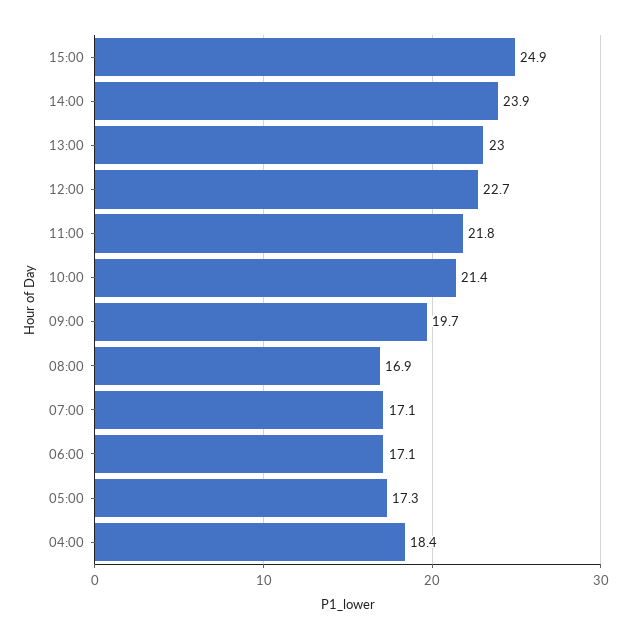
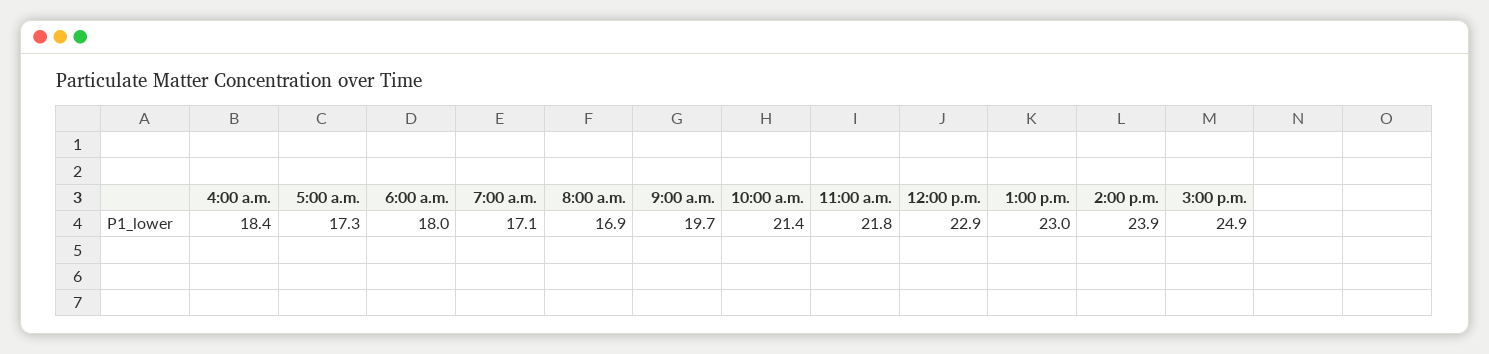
  {
    "15:00": 24.9,
    "14:00": 23.9,
    "13:00": 23,
-   "12:00": 22.7,
+   "12:00": 22.9,
    "11:00": 21.8,
    "10:00": 21.4,
    "09:00": 19.7,
    "08:00": 16.9,
    "07:00": 17.1,
-   "06:00": 17.1,
+   "06:00": 18,
    "05:00": 17.3,
    "04:00": 18.4
  }

